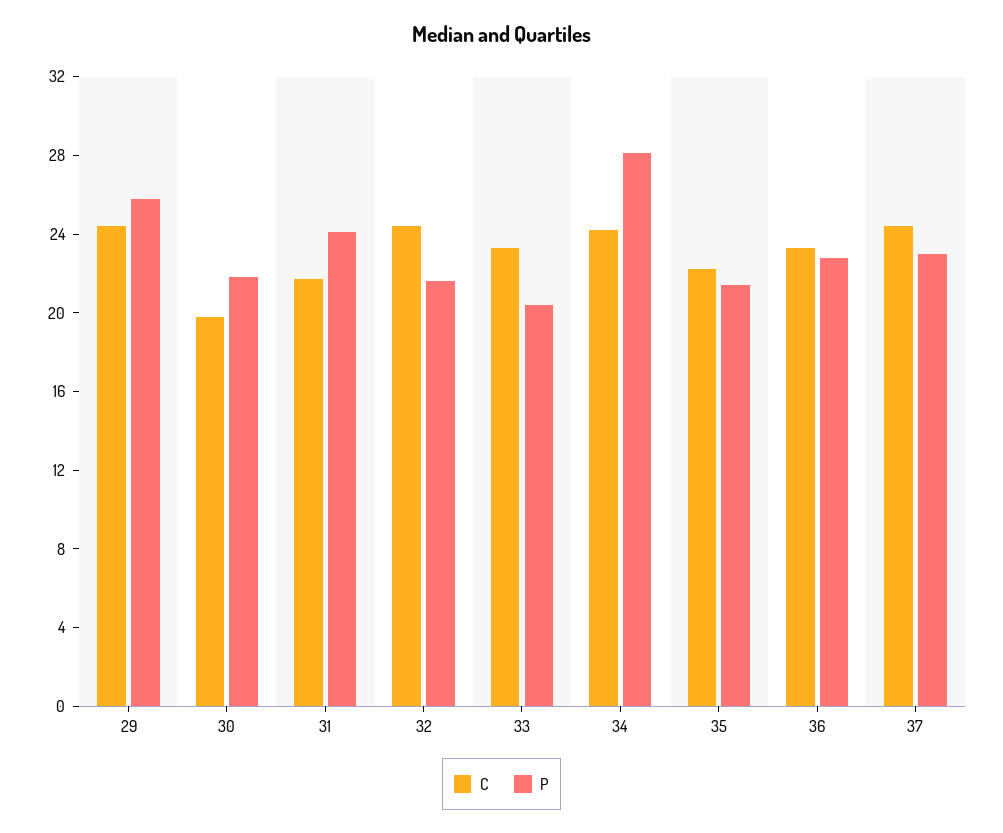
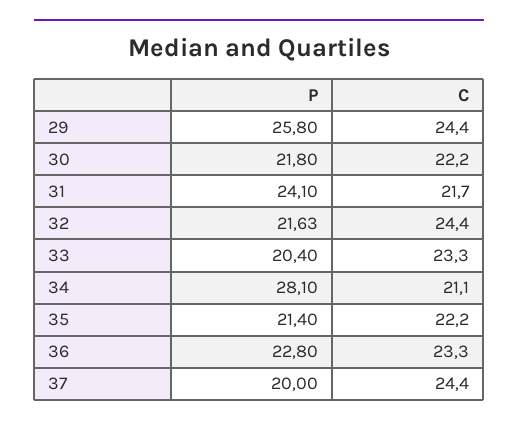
  {
    "C": {
      "29": 24.4,
-     "30": 20,
+     "30": 22.2,
      "31": 21.7,
      "32": 24.4,
      "33": 23.3,
-     "34": 24,
+     "34": 21.1,
      "35": 22.2,
      "36": 23.3,
      "37": 24.4
    },
    "P": {
      "29": 25.8,
      "30": 21.8,
      "31": 24.1,
      "32": 21.63,
      "33": 20.4,
      "34": 28.1,
      "35": 21.4,
      "36": 22.8,
-     "37": 23
+     "37": 20
    }
  }

